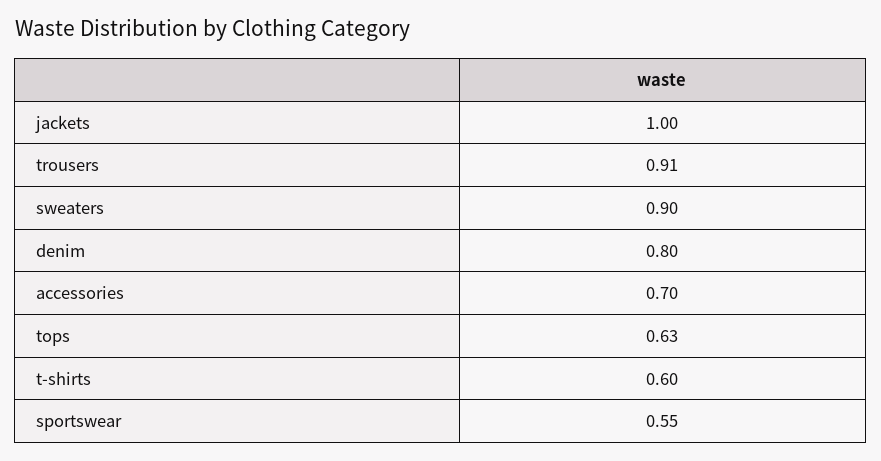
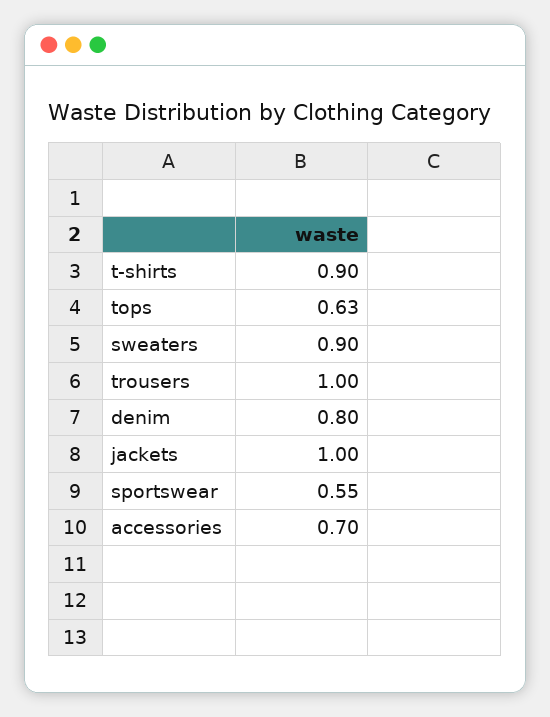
  {
    "jackets": 1,
-   "trousers": 0.91,
+   "trousers": 1,
    "sweaters": 0.9,
    "denim": 0.8,
    "accessories": 0.7,
    "tops": 0.63,
-   "t-shirts": 0.6,
+   "t-shirts": 0.9,
    "sportswear": 0.55
  }

